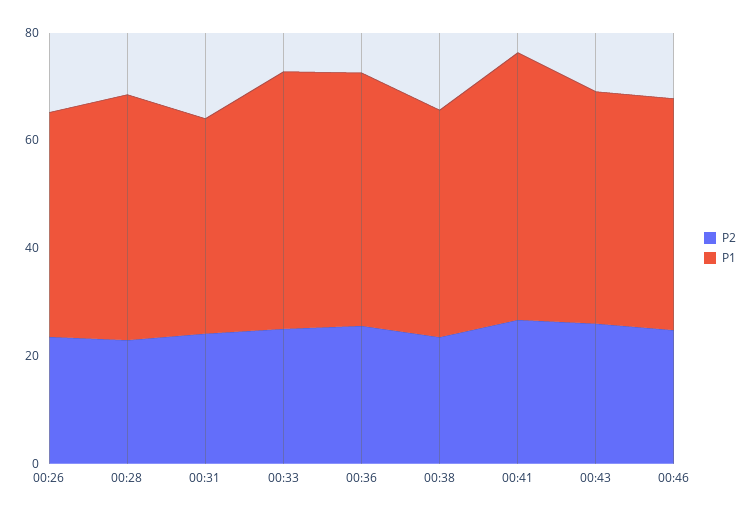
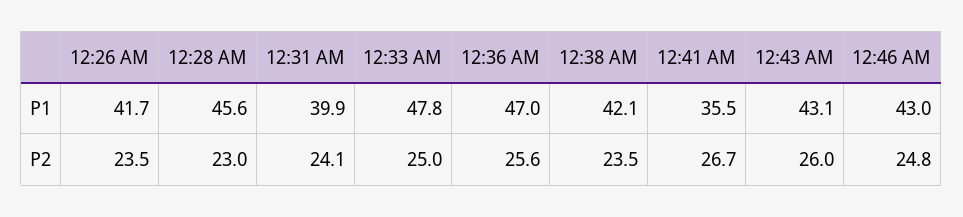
  {
    "P2": {
      "00:26": 23.5,
      "00:28": 23,
      "00:31": 24.1,
      "00:33": 25,
      "00:36": 25.6,
      "00:38": 23.5,
      "00:41": 26.7,
      "00:43": 26,
      "00:46": 24.8
    },
    "P1": {
      "00:26": 41.7,
      "00:28": 45.6,
      "00:31": 39.9,
      "00:33": 47.8,
      "00:36": 47,
      "00:38": 42.1,
-     "00:41": 50,
+     "00:41": 35.5,
      "00:43": 43.1,
      "00:46": 43
    }
  }

